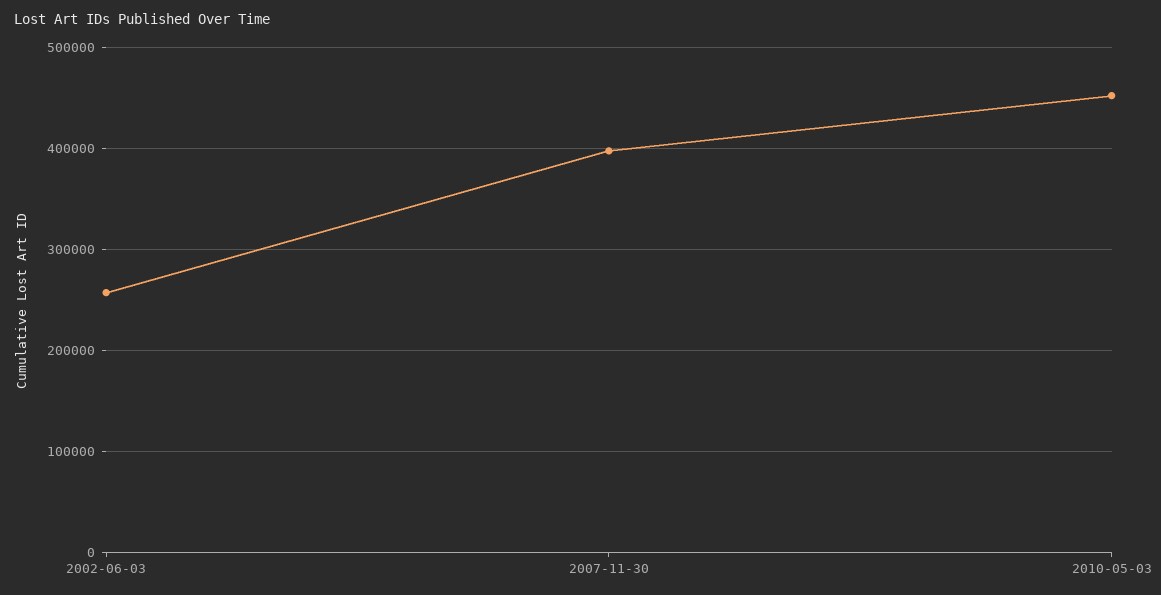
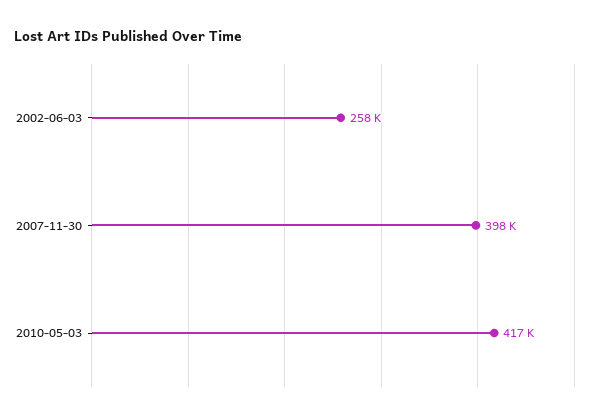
  {
    "2002-06-03": 258000,
    "2007-11-30": 398000,
-   "2010-05-03": 450000
+   "2010-05-03": 417000
  }

